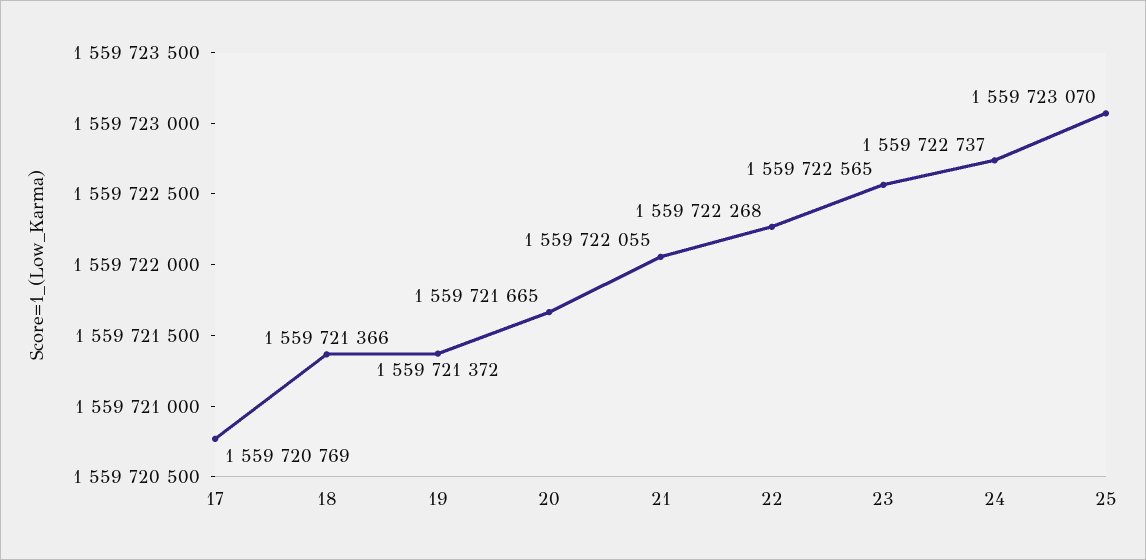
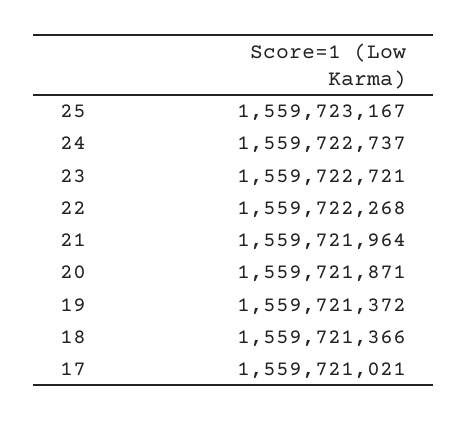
  {
-   "17": 1559720769,
+   "17": 1559721021,
    "18": 1559721366,
    "19": 1559721372,
-   "20": 1559721665,
+   "20": 1559721871,
-   "21": 1559722055,
+   "21": 1559721964,
    "22": 1559722268,
-   "23": 1559722565,
+   "23": 1559722721,
    "24": 1559722737,
-   "25": 1559723070
+   "25": 1559723167
  }

